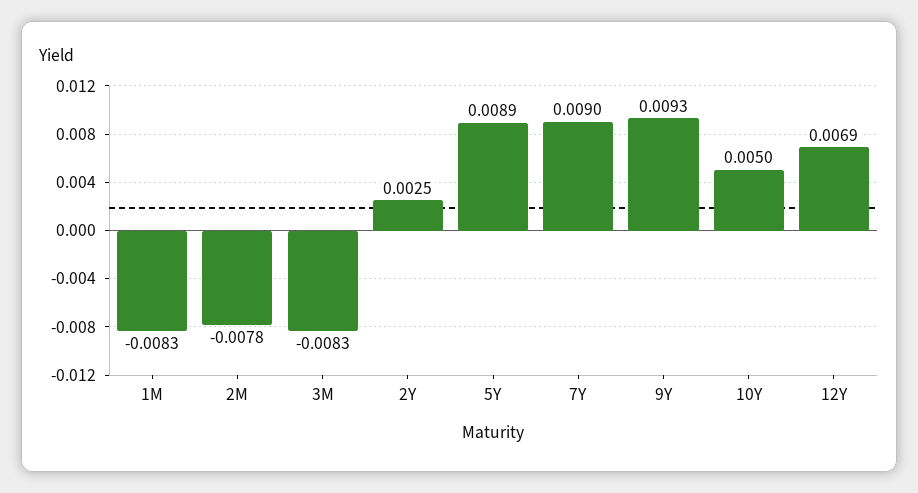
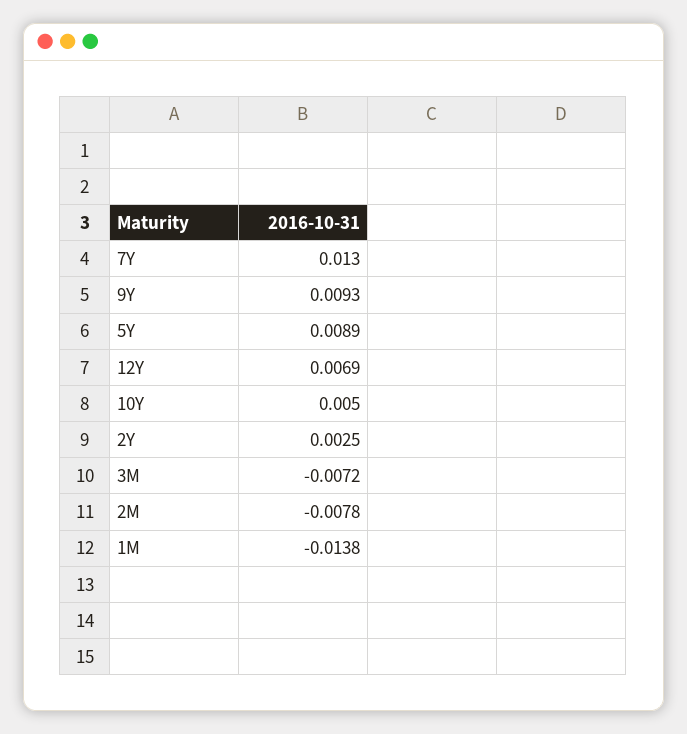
  {
-   "1M": -0.0083,
+   "1M": -0.0138,
    "2M": -0.0078,
-   "3M": -0.0083,
+   "3M": -0.0072,
    "2Y": 0.0025,
    "5Y": 0.0089,
-   "7Y": 0.009,
+   "7Y": 0.013,
    "9Y": 0.0093,
    "10Y": 0.005,
    "12Y": 0.0069
  }

